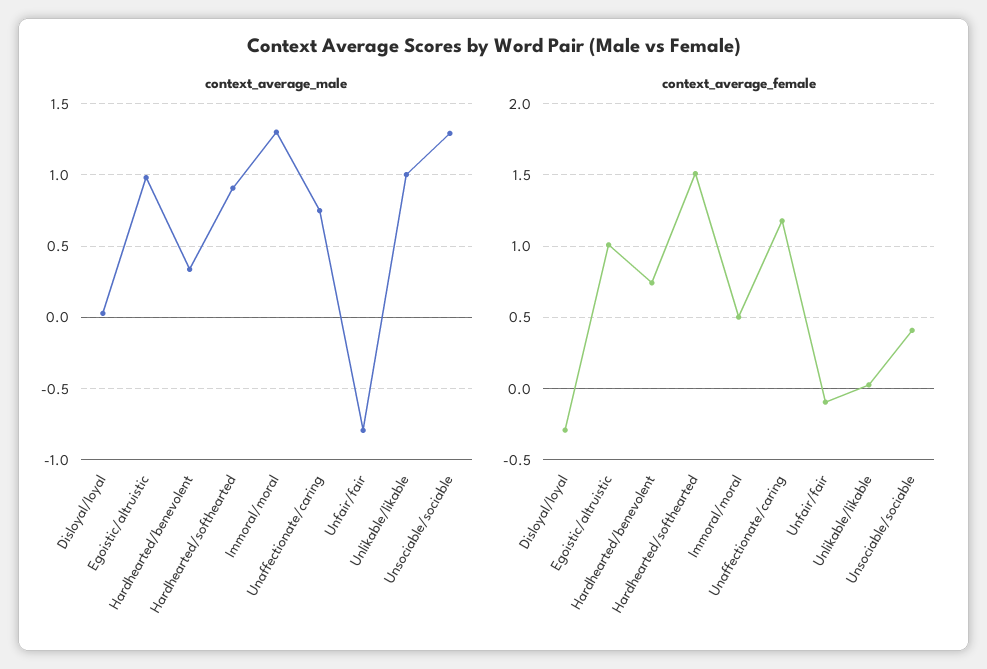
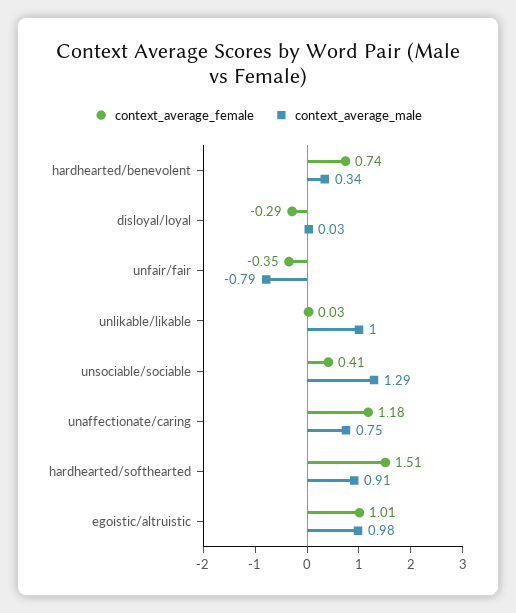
  {
    "context_average_male": {
      "Disloyal/loyal": 0.03,
      "Egoistic/altruistic": 0.98,
      "Hardhearted/benevolent": 0.34,
      "Hardhearted/softhearted": 0.91,
-     "Immoral/moral": 1.3,
      "Unaffectionate/caring": 0.75,
      "Unfair/fair": -0.79,
      "Unlikable/likable": 1,
      "Unsociable/sociable": 1.29
    },
    "context_average_female": {
      "Disloyal/loyal": -0.29,
      "Egoistic/altruistic": 1.01,
      "Hardhearted/benevolent": 0.74,
      "Hardhearted/softhearted": 1.51,
-     "Immoral/moral": 0.5,
      "Unaffectionate/caring": 1.18,
-     "Unfair/fair": -0.1,
+     "Unfair/fair": -0.35,
      "Unlikable/likable": 0.03,
      "Unsociable/sociable": 0.41
    }
  }

